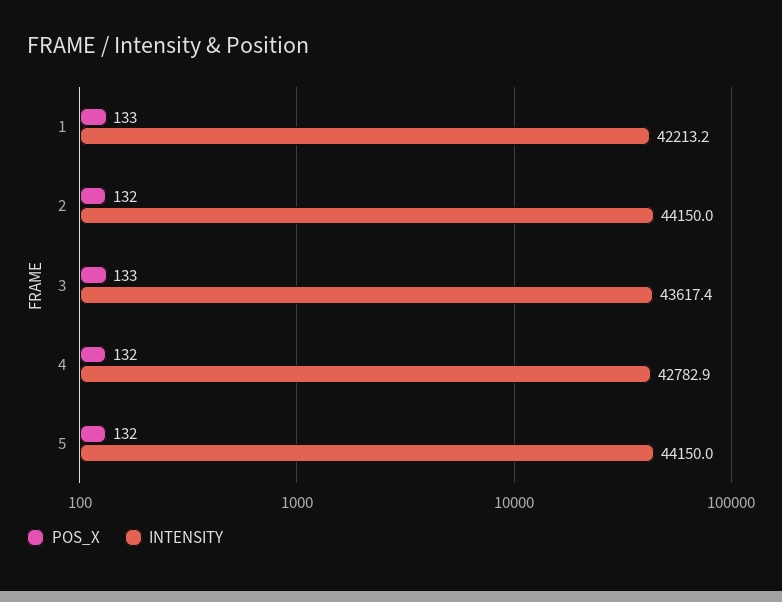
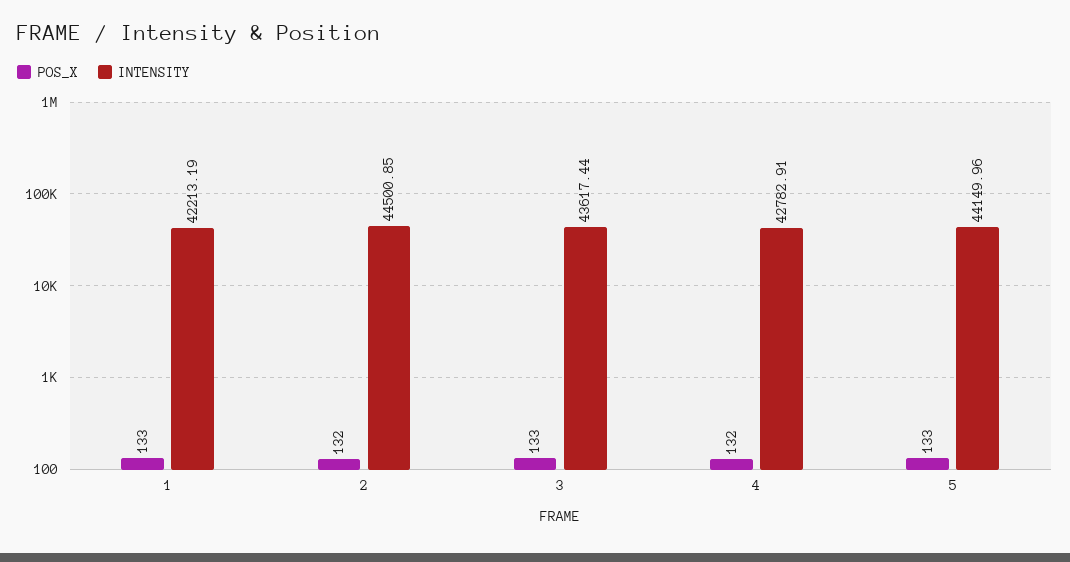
  {
    "POS_X": {
      "1": 133,
      "2": 132,
      "3": 133,
      "4": 132,
-     "5": 132
+     "5": 133
    },
    "INTENSITY": {
      "1": 42213.19,
-     "2": 44150,
+     "2": 44500.85,
      "3": 43617.44,
      "4": 42782.91,
      "5": 44149.96
    }
  }

